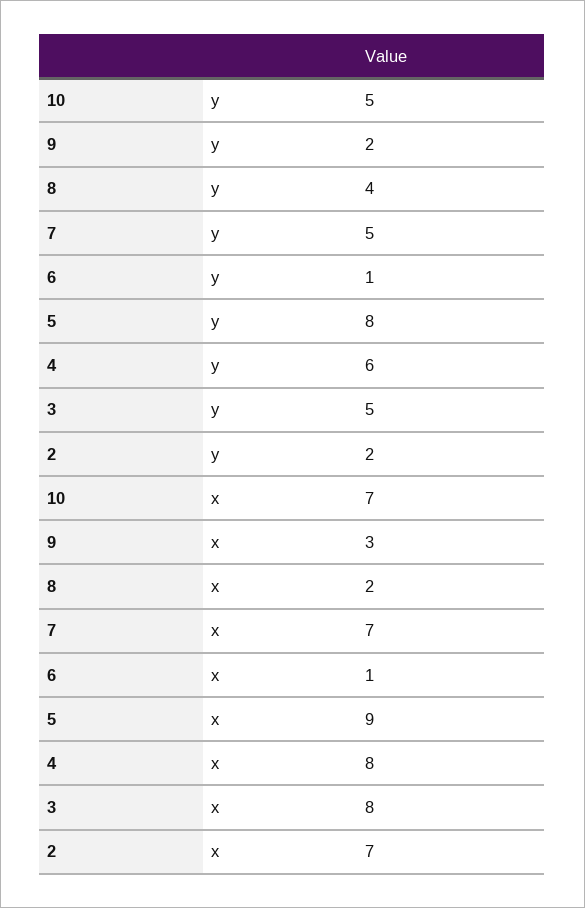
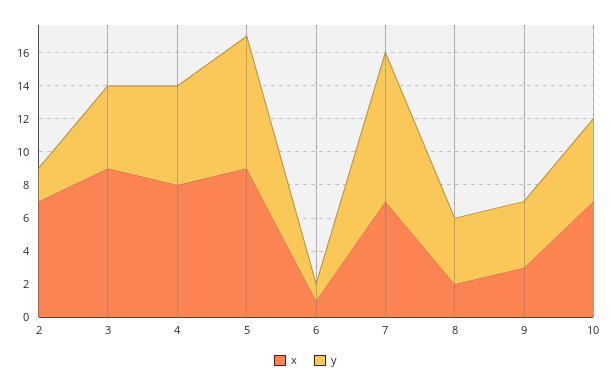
  {
    "y": {
      "10": 5,
-     "9": 2,
+     "9": 4,
      "8": 4,
-     "7": 5,
+     "7": 9,
      "6": 1,
      "5": 8,
      "4": 6,
      "3": 5,
      "2": 2
    },
    "x": {
      "10": 7,
      "9": 3,
      "8": 2,
      "7": 7,
      "6": 1,
      "5": 9,
      "4": 8,
-     "3": 8,
+     "3": 9,
      "2": 7
    }
  }

